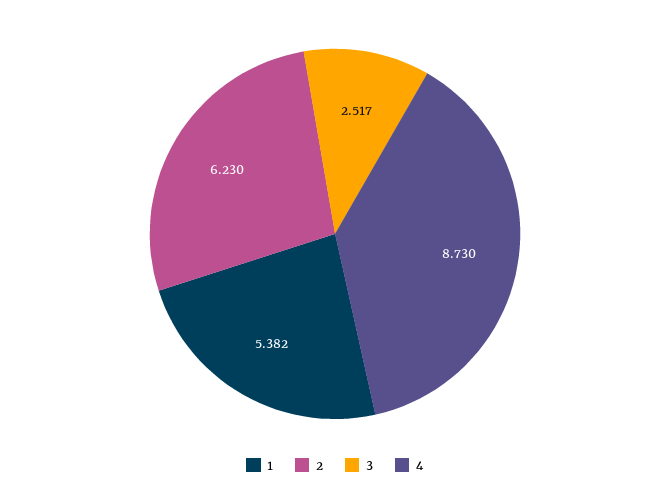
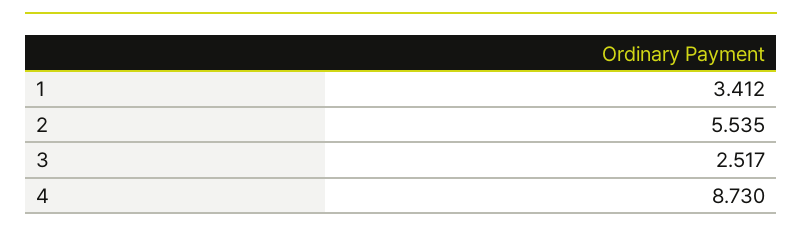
  {
-   "1": 5.382,
+   "1": 3.412,
-   "2": 6.23,
+   "2": 5.535,
    "3": 2.517,
    "4": 8.73
  }

